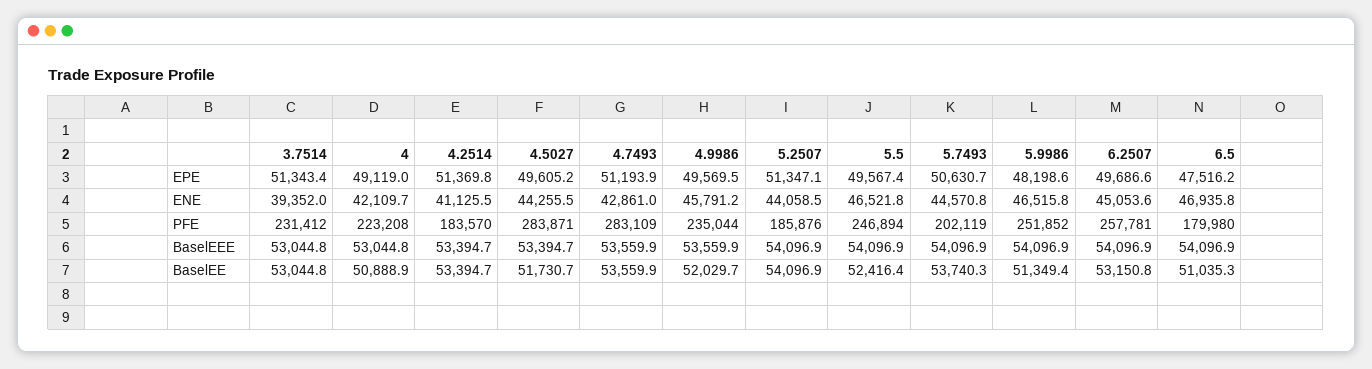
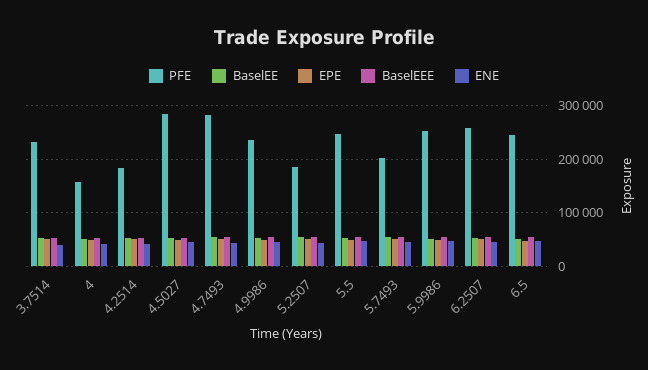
  {
    "EPE": {
      "3.7514": 51343.4,
      "4": 49119,
      "4.2514": 51369.8,
      "4.5027": 49605.2,
      "4.7493": 51193.9,
      "4.9986": 49569.5,
      "5.2507": 51347.1,
      "5.5": 49567.4,
      "5.7493": 50630.7,
      "5.9986": 48198.6,
      "6.2507": 49686.6,
      "6.5": 47516.2
    },
    "ENE": {
      "3.7514": 39352,
      "4": 42109.7,
      "4.2514": 41125.5,
      "4.5027": 44255.5,
      "4.7493": 42861,
      "4.9986": 45791.2,
      "5.2507": 44058.5,
      "5.5": 46521.8,
      "5.7493": 44570.8,
      "5.9986": 46515.8,
      "6.2507": 45053.6,
      "6.5": 46935.8
    },
    "PFE": {
      "3.7514": 231412,
-     "4": 223208,
+     "4": 160000,
      "4.2514": 183570,
      "4.5027": 283871,
      "4.7493": 283109,
      "4.9986": 235044,
      "5.2507": 185876,
      "5.5": 246894,
      "5.7493": 202119,
      "5.9986": 251852,
      "6.2507": 257781,
-     "6.5": 179980
+     "6.5": 240000
    },
    "BaselEEE": {
      "3.7514": 53044.8,
      "4": 53044.8,
      "4.2514": 53394.7,
      "4.5027": 53394.7,
      "4.7493": 53559.9,
      "4.9986": 53559.9,
      "5.2507": 54096.9,
      "5.5": 54096.9,
      "5.7493": 54096.9,
      "5.9986": 54096.9,
      "6.2507": 54096.9,
      "6.5": 54096.9
    },
    "BaselEE": {
      "3.7514": 53044.8,
      "4": 50888.9,
      "4.2514": 53394.7,
      "4.5027": 51730.7,
      "4.7493": 53559.9,
      "4.9986": 52029.7,
      "5.2507": 54096.9,
      "5.5": 52416.4,
      "5.7493": 53740.3,
      "5.9986": 51349.4,
      "6.2507": 53150.8,
      "6.5": 51035.3
    }
  }

